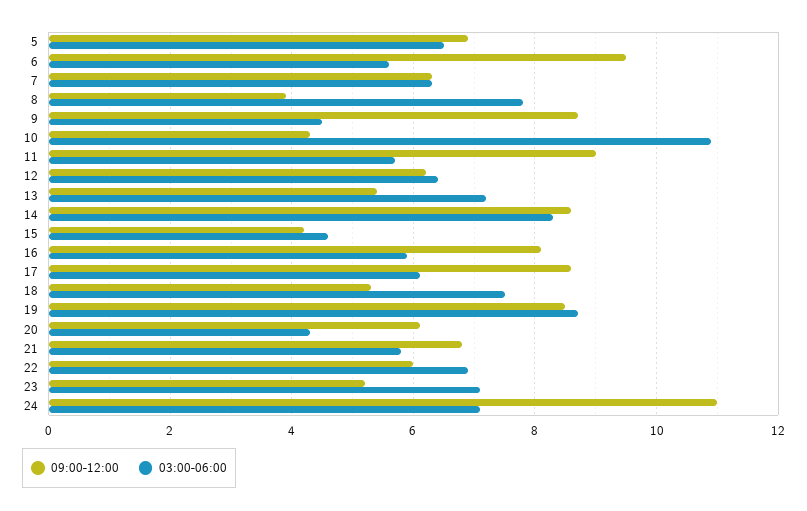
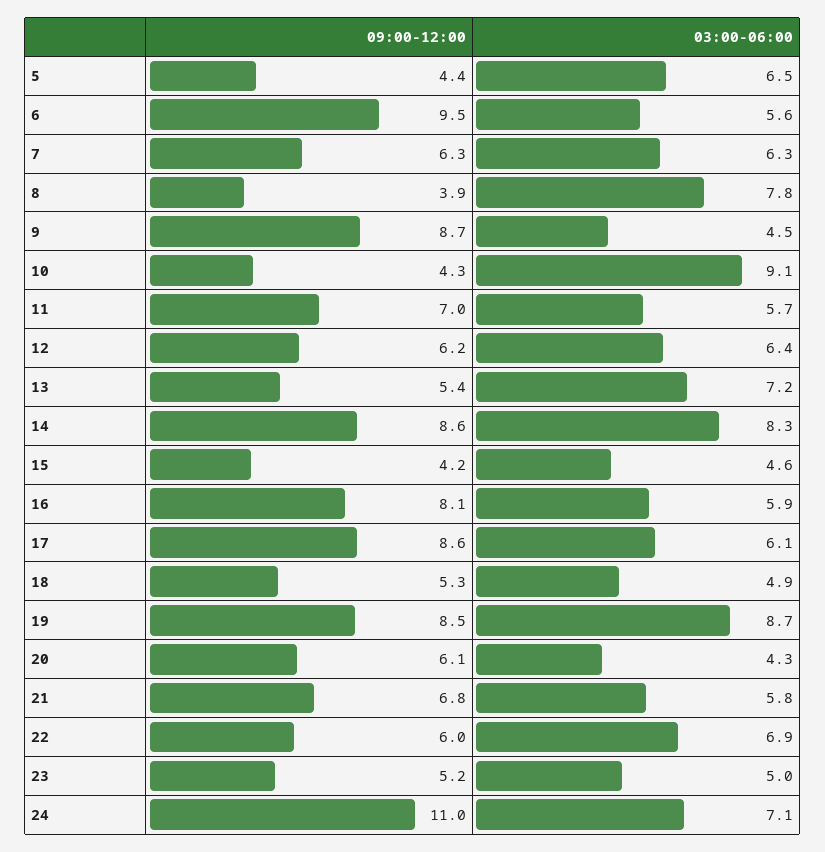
  {
    "09:00-12:00": {
-     "5": 7,
+     "5": 4.4,
      "6": 9.5,
      "7": 6.3,
      "8": 3.9,
      "9": 8.7,
      "10": 4.3,
-     "11": 9,
+     "11": 7,
      "12": 6.2,
      "13": 5.4,
      "14": 8.6,
      "15": 4.2,
      "16": 8.1,
      "17": 8.6,
      "18": 5.3,
      "19": 8.5,
      "20": 6.1,
      "21": 6.8,
      "22": 6,
      "23": 5.2,
      "24": 11
    },
    "03:00-06:00": {
      "5": 6.5,
      "6": 5.6,
      "7": 6.3,
      "8": 7.8,
      "9": 4.5,
-     "10": 11,
+     "10": 9.1,
      "11": 5.7,
      "12": 6.4,
      "13": 7.2,
      "14": 8.3,
      "15": 4.6,
      "16": 5.9,
      "17": 6.1,
-     "18": 7.5,
+     "18": 4.9,
      "19": 8.7,
      "20": 4.3,
      "21": 5.8,
      "22": 6.9,
-     "23": 7,
+     "23": 5,
      "24": 7.1
    }
  }

